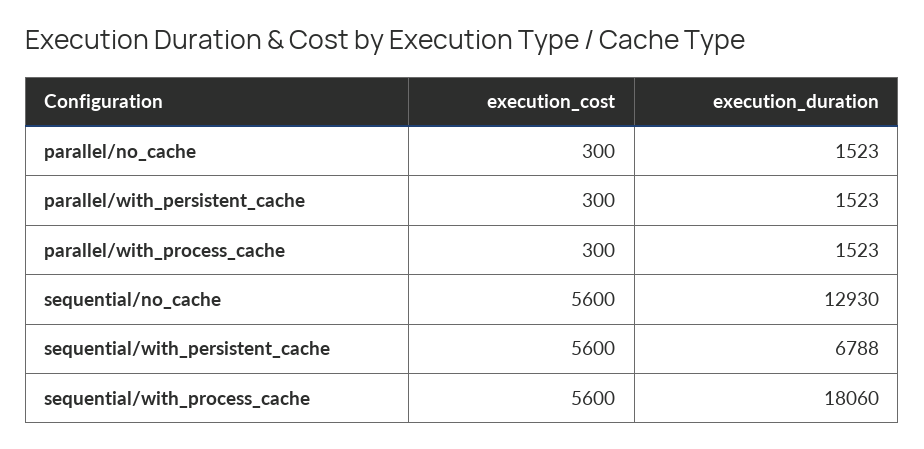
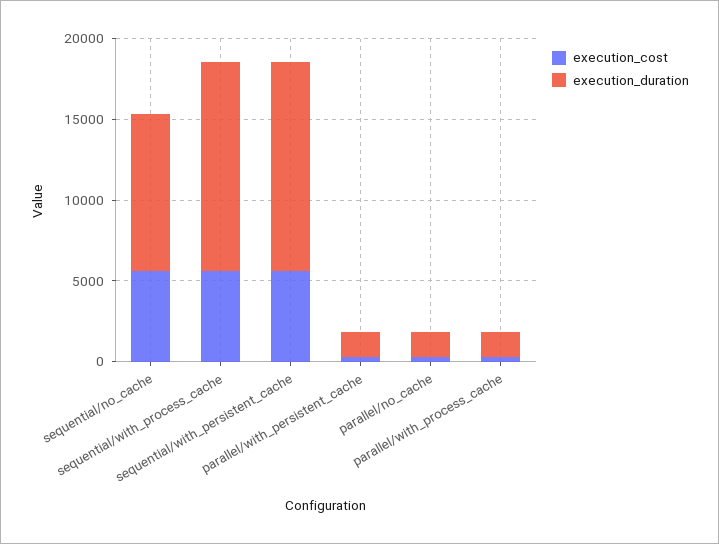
  {
    "execution_cost": {
      "parallel/no_cache": 300,
      "parallel/with_persistent_cache": 300,
      "parallel/with_process_cache": 300,
      "sequential/no_cache": 5600,
      "sequential/with_persistent_cache": 5600,
      "sequential/with_process_cache": 5600
    },
    "execution_duration": {
      "parallel/no_cache": 1523,
      "parallel/with_persistent_cache": 1523,
      "parallel/with_process_cache": 1523,
-     "sequential/no_cache": 12930,
+     "sequential/no_cache": 10000,
-     "sequential/with_persistent_cache": 6788,
+     "sequential/with_persistent_cache": 13000,
-     "sequential/with_process_cache": 18060
+     "sequential/with_process_cache": 13000
    }
  }

